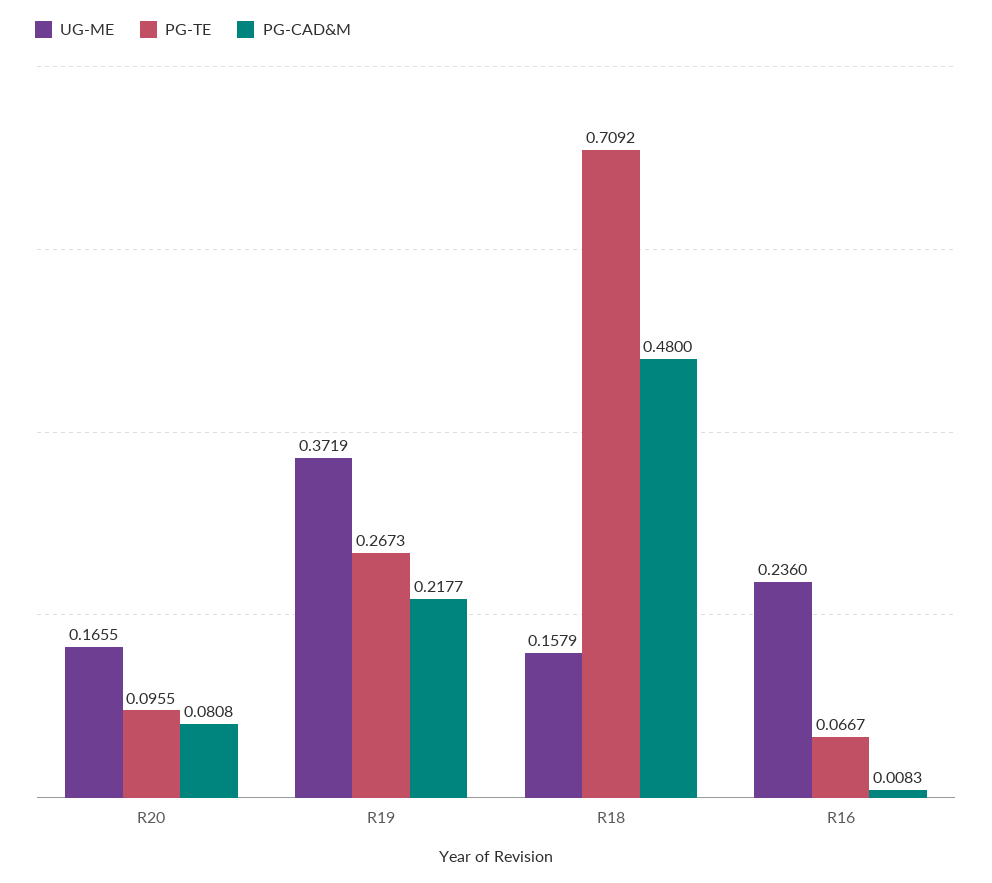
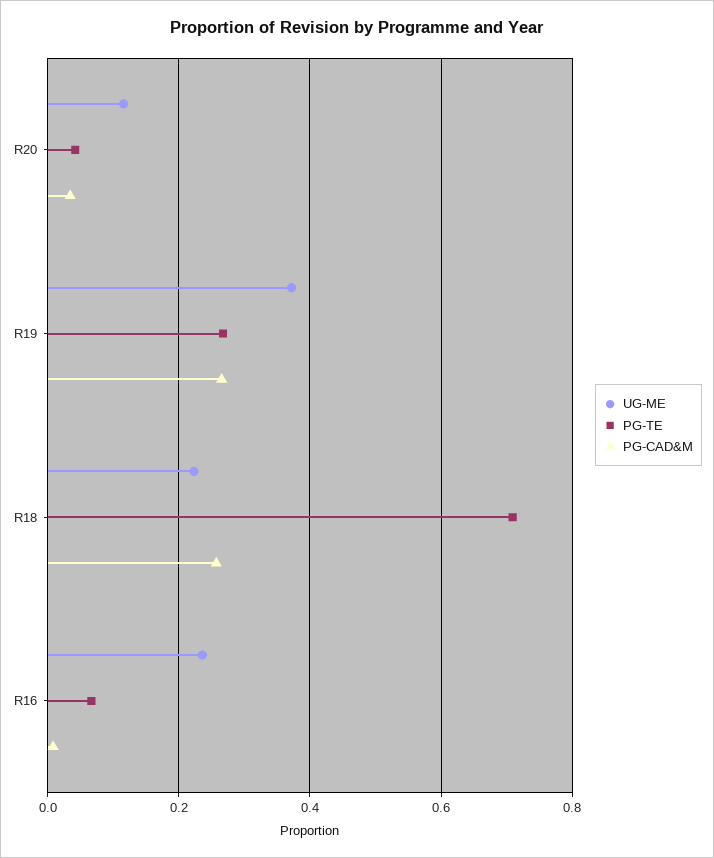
  {
    "UG-ME": {
-     "R20": 0.1655,
+     "R20": 0.12,
      "R19": 0.3719,
-     "R18": 0.1579,
+     "R18": 0.22,
      "R16": 0.236
    },
    "PG-TE": {
-     "R20": 0.0955,
+     "R20": 0.04,
      "R19": 0.2673,
      "R18": 0.7092,
      "R16": 0.0667
    },
    "PG-CAD&M": {
-     "R20": 0.0808,
+     "R20": 0.04,
-     "R19": 0.2177,
+     "R19": 0.26,
-     "R18": 0.48,
+     "R18": 0.26,
      "R16": 0.0083
    }
  }

